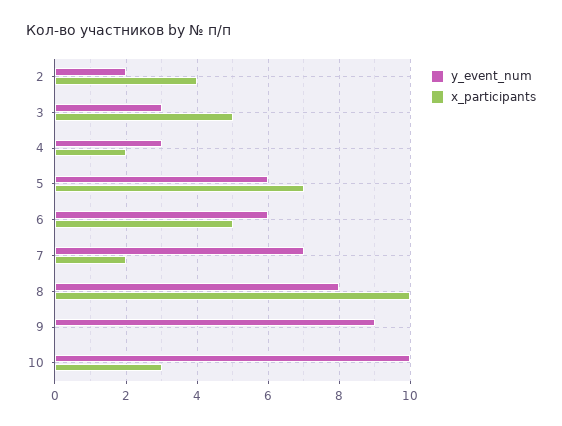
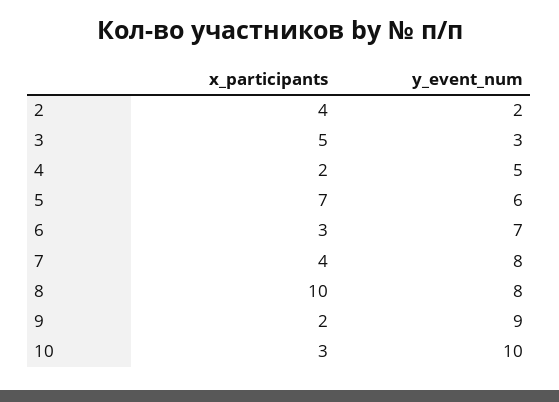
  {
    "y_event_num": {
      "2": 2,
      "3": 3,
-     "4": 3,
+     "4": 5,
      "5": 6,
-     "6": 6,
+     "6": 7,
-     "7": 7,
+     "7": 8,
      "8": 8,
      "9": 9,
      "10": 10
    },
    "x_participants": {
      "2": 4,
      "3": 5,
      "4": 2,
      "5": 7,
-     "6": 5,
+     "6": 3,
-     "7": 2,
+     "7": 4,
      "8": 10,
-     "9": 0,
+     "9": 2,
      "10": 3
    }
  }

